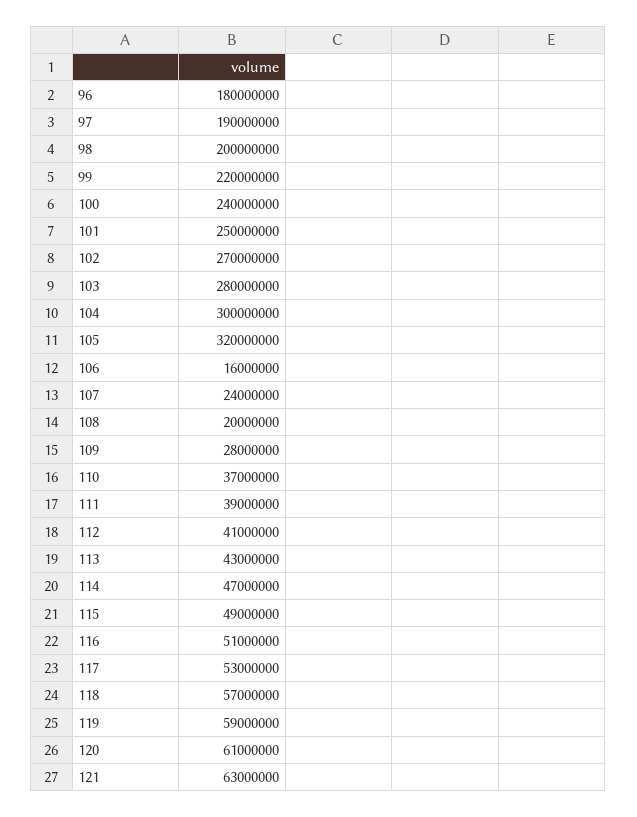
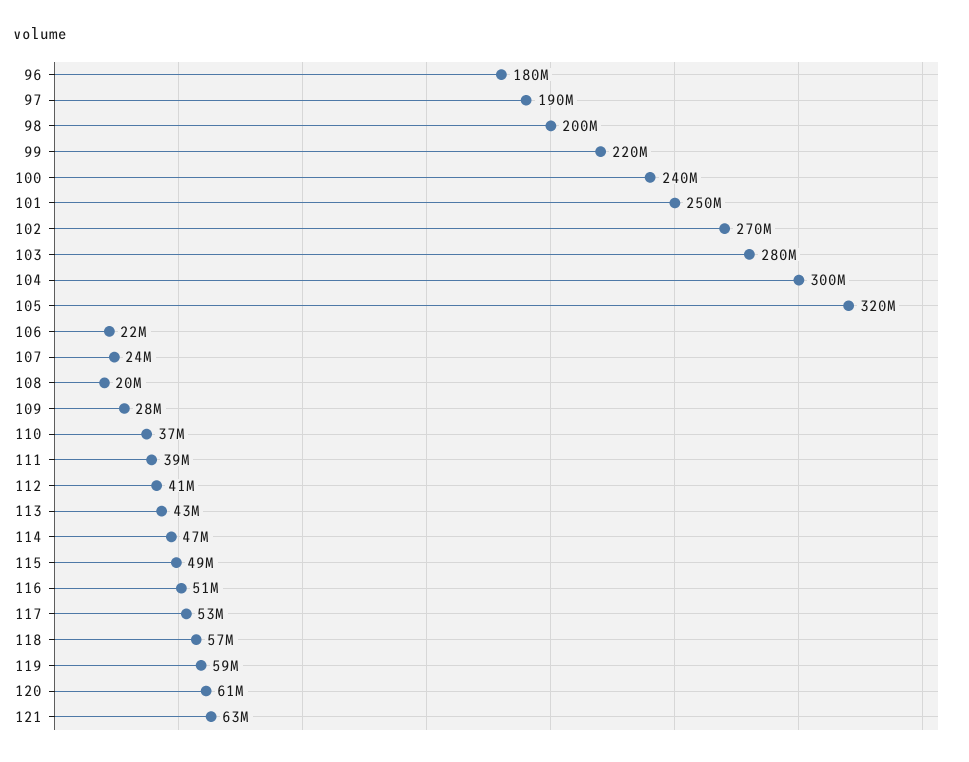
  {
    "96": 180000000,
    "97": 190000000,
    "98": 200000000,
    "99": 220000000,
    "100": 240000000,
    "101": 250000000,
    "102": 270000000,
    "103": 280000000,
    "104": 300000000,
    "105": 320000000,
-   "106": 16000000,
+   "106": 22000000,
    "107": 24000000,
    "108": 20000000,
    "109": 28000000,
    "110": 37000000,
    "111": 39000000,
    "112": 41000000,
    "113": 43000000,
    "114": 47000000,
    "115": 49000000,
    "116": 51000000,
    "117": 53000000,
    "118": 57000000,
    "119": 59000000,
    "120": 61000000,
    "121": 63000000
  }

